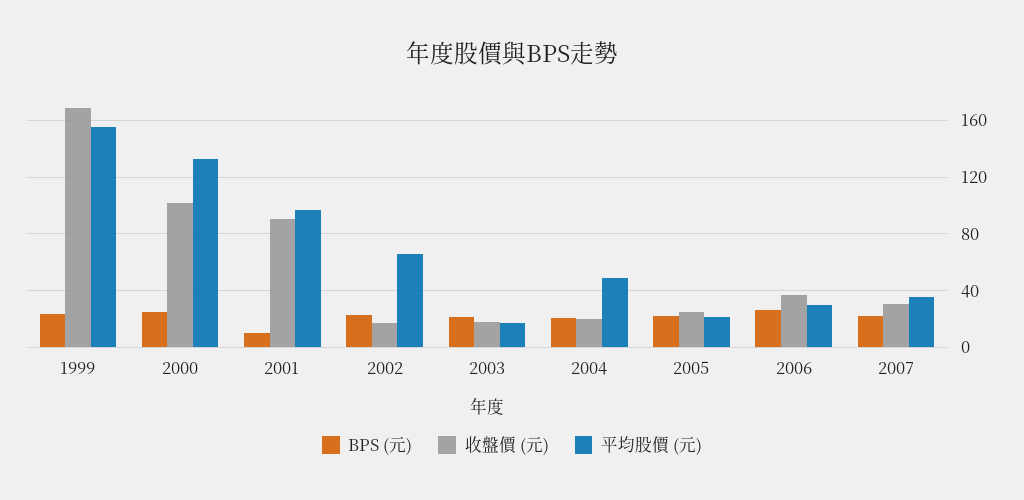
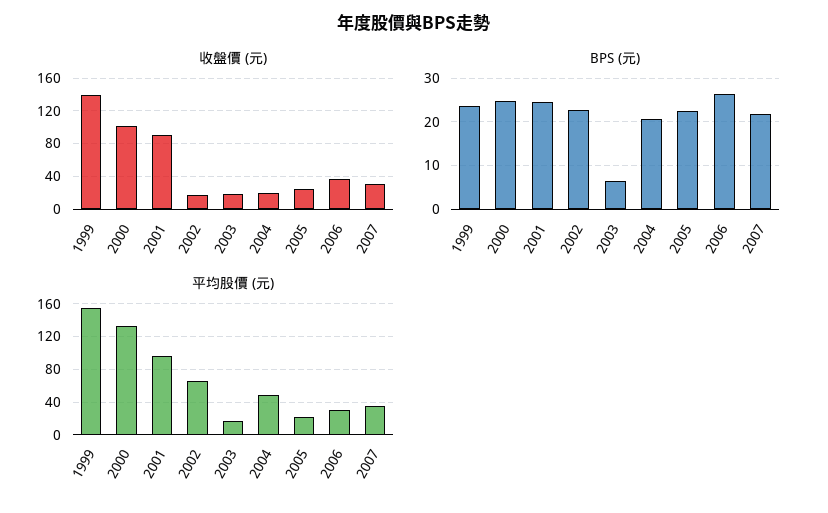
  {
    "BPS (元)": {
      "1999": 24,
      "2000": 24,
-     "2001": 10,
+     "2001": 24,
      "2002": 22,
-     "2003": 20,
+     "2003": 6,
      "2004": 20,
      "2005": 22,
      "2006": 26,
      "2007": 22
    },
    "收盤價 (元)": {
-     "1999": 170,
+     "1999": 140,
      "2000": 100,
      "2001": 90,
      "2002": 15,
      "2003": 20,
      "2004": 20,
      "2005": 25,
      "2006": 35,
      "2007": 30
    },
    "平均股價 (元)": {
      "1999": 155,
      "2000": 135,
      "2001": 95,
      "2002": 65,
      "2003": 15,
      "2004": 50,
      "2005": 20,
      "2006": 30,
      "2007": 35
    }
  }

